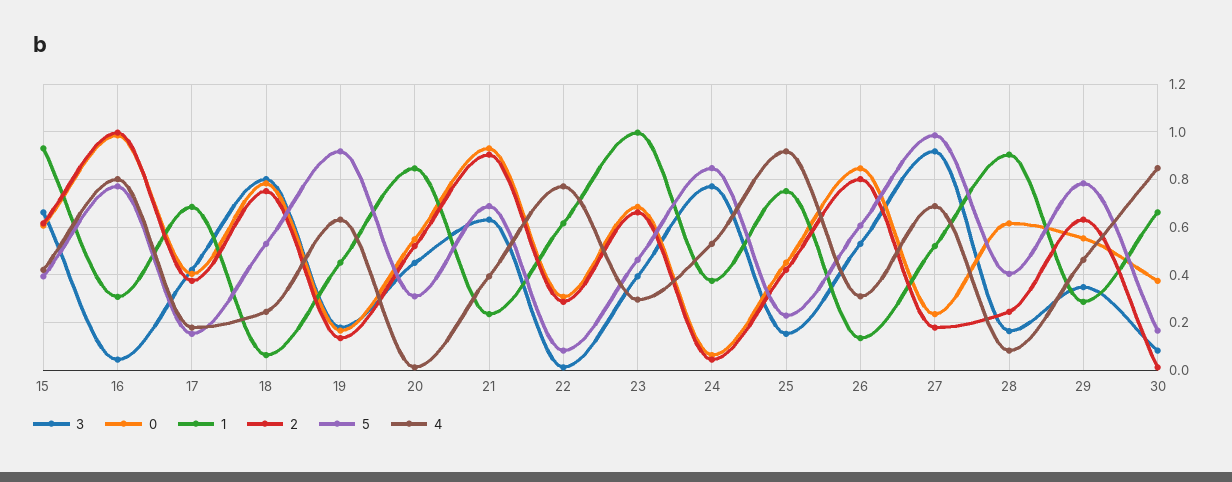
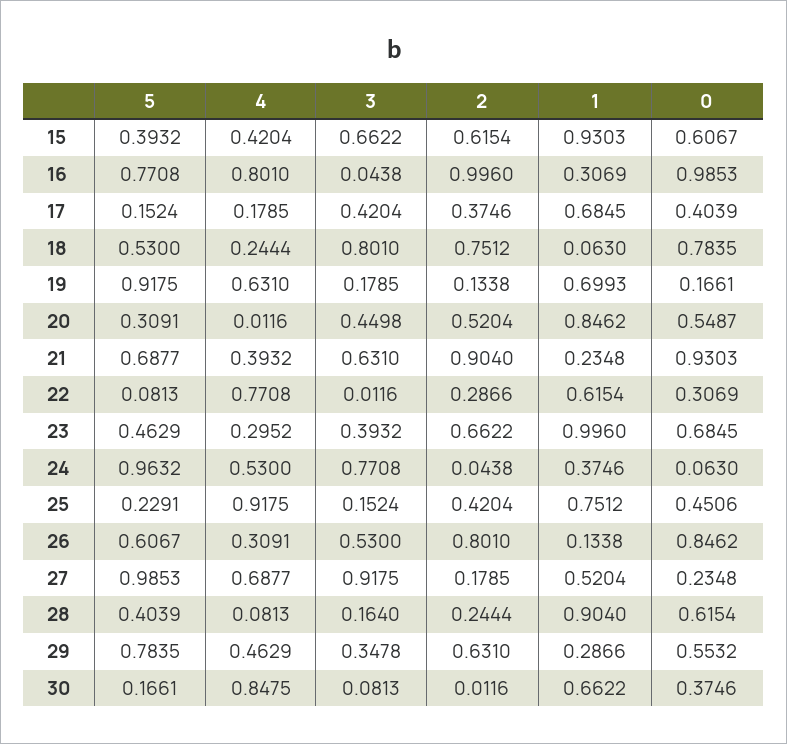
  {
    "3": {
      "15": 0.6622,
      "16": 0.0438,
      "17": 0.4204,
      "18": 0.801,
      "19": 0.1785,
      "20": 0.4498,
      "21": 0.631,
      "22": 0.0116,
      "23": 0.3932,
      "24": 0.7708,
      "25": 0.1524,
      "26": 0.53,
      "27": 0.9175,
      "28": 0.164,
      "29": 0.3478,
      "30": 0.0813
    },
    "0": {
      "15": 0.6067,
      "16": 0.9853,
      "17": 0.4039,
      "18": 0.7835,
      "19": 0.1661,
      "20": 0.5487,
      "21": 0.9303,
      "22": 0.3069,
      "23": 0.6845,
      "24": 0.063,
      "25": 0.4506,
      "26": 0.8462,
      "27": 0.2348,
      "28": 0.6154,
      "29": 0.5532,
      "30": 0.3746
    },
    "1": {
      "15": 0.9303,
      "16": 0.3069,
      "17": 0.6845,
      "18": 0.063,
-     "19": 0.45,
+     "19": 0.6993,
      "20": 0.8462,
      "21": 0.2348,
      "22": 0.6154,
      "23": 0.996,
      "24": 0.3746,
      "25": 0.7512,
      "26": 0.1338,
      "27": 0.5204,
      "28": 0.904,
      "29": 0.2866,
      "30": 0.6622
    },
    "2": {
      "15": 0.6154,
      "16": 0.996,
      "17": 0.3746,
      "18": 0.7512,
      "19": 0.1338,
      "20": 0.5204,
      "21": 0.904,
      "22": 0.2866,
      "23": 0.6622,
      "24": 0.0438,
      "25": 0.4204,
      "26": 0.801,
      "27": 0.1785,
      "28": 0.2444,
      "29": 0.631,
      "30": 0.0116
    },
    "5": {
      "15": 0.3932,
      "16": 0.7708,
      "17": 0.1524,
      "18": 0.53,
      "19": 0.9175,
      "20": 0.3091,
      "21": 0.6877,
      "22": 0.0813,
      "23": 0.4629,
-     "24": 0.85,
+     "24": 0.9632,
      "25": 0.2291,
      "26": 0.6067,
      "27": 0.9853,
      "28": 0.4039,
      "29": 0.7835,
      "30": 0.1661
    },
    "4": {
      "15": 0.4204,
      "16": 0.801,
      "17": 0.1785,
      "18": 0.2444,
      "19": 0.631,
      "20": 0.0116,
      "21": 0.3932,
      "22": 0.7708,
      "23": 0.2952,
      "24": 0.53,
      "25": 0.9175,
      "26": 0.3091,
      "27": 0.6877,
      "28": 0.0813,
      "29": 0.4629,
      "30": 0.8475
    }
  }

